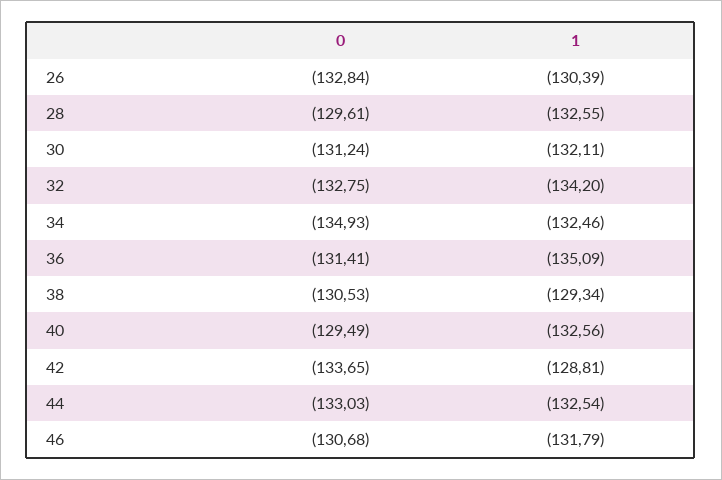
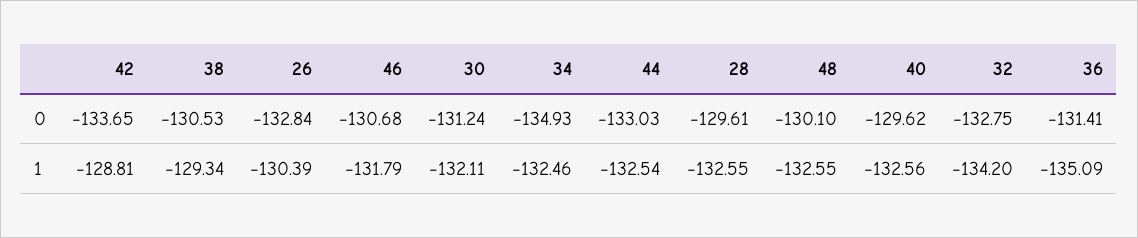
  {
    "0": {
      "26": -132.84,
      "28": -129.61,
      "30": -131.24,
      "32": -132.75,
      "34": -134.93,
      "36": -131.41,
      "38": -130.53,
-     "40": -129.49,
+     "40": -129.62,
      "42": -133.65,
      "44": -133.03,
-     "46": -130.68
+     "46": -130.68,
+     "48": -130.1
    },
    "1": {
      "26": -130.39,
      "28": -132.55,
      "30": -132.11,
      "32": -134.2,
      "34": -132.46,
      "36": -135.09,
      "38": -129.34,
      "40": -132.56,
      "42": -128.81,
      "44": -132.54,
-     "46": -131.79
+     "46": -131.79,
+     "48": -132.55
    }
  }

